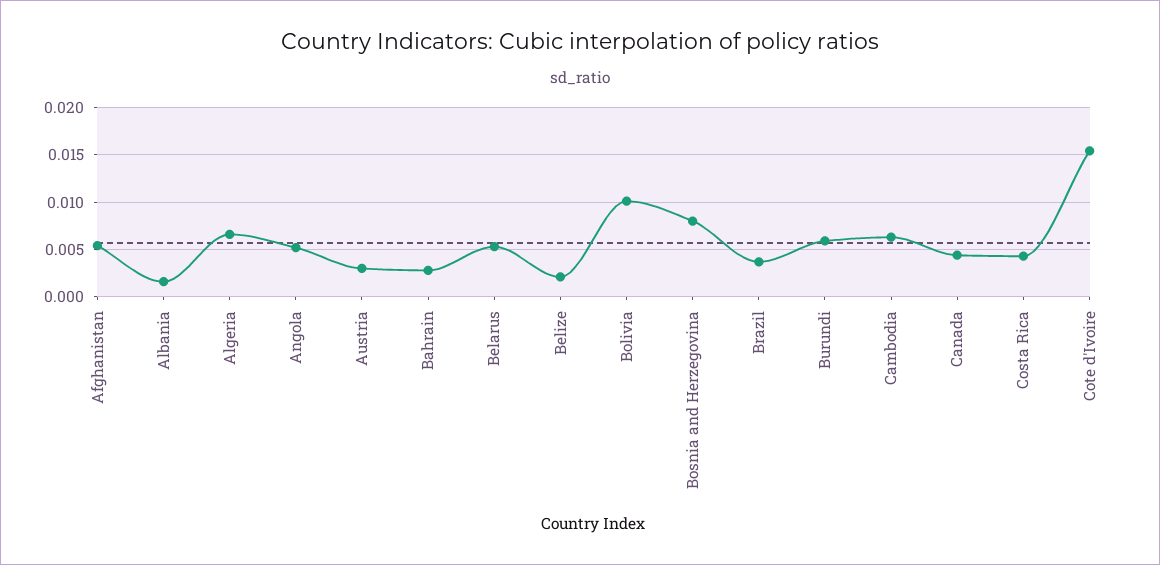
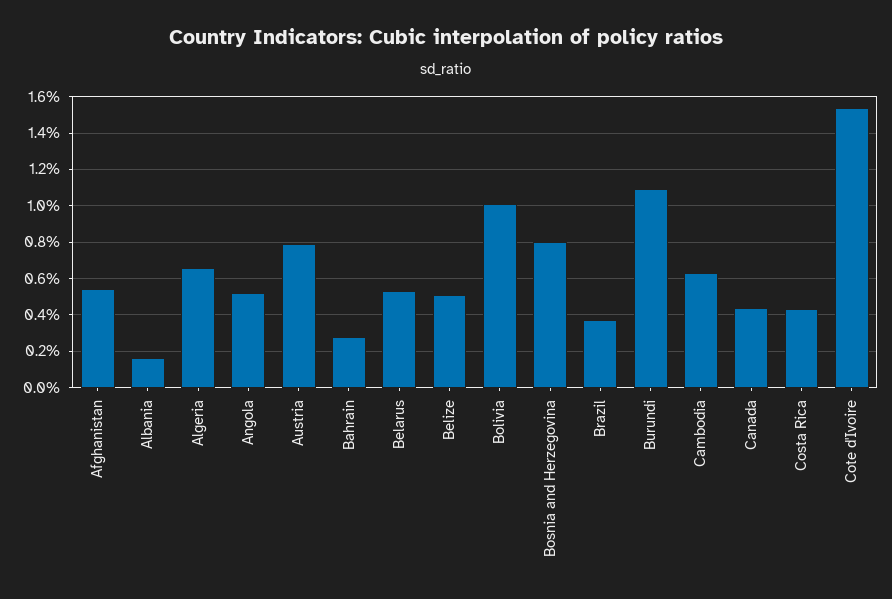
  {
    "Afghanistan": 0.0055,
    "Albania": 0.0015,
    "Algeria": 0.0065,
    "Angola": 0.005,
-   "Austria": 0.003,
+   "Austria": 0.008,
    "Bahrain": 0.003,
    "Belarus": 0.0055,
-   "Belize": 0.002,
+   "Belize": 0.005,
    "Bolivia": 0.01,
    "Bosnia and Herzegovina": 0.008,
    "Brazil": 0.0035,
-   "Burundi": 0.006,
+   "Burundi": 0.011,
    "Cambodia": 0.0065,
    "Canada": 0.0045,
    "Costa Rica": 0.0045,
    "Cote d'Ivoire": 0.0155
  }

